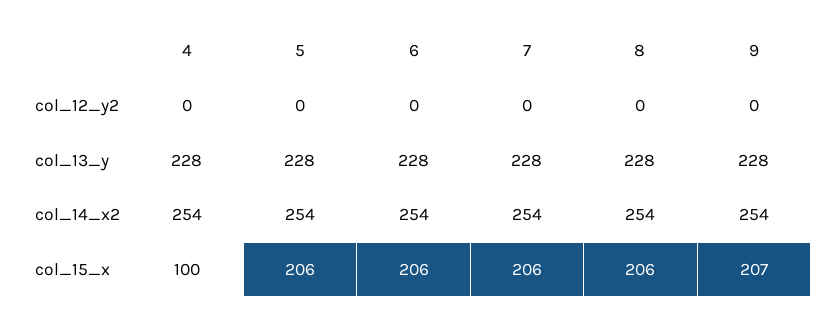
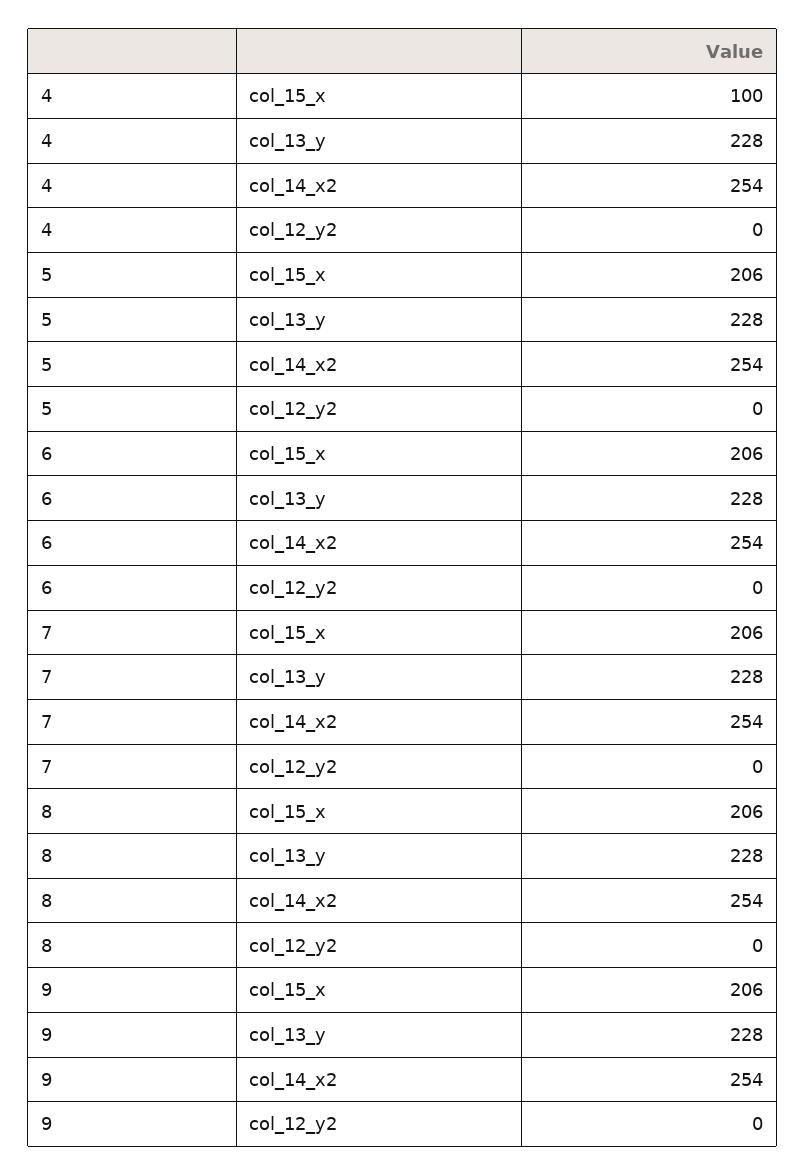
  {
    "4": {
      "col_12_y2": 0,
      "col_13_y": 228,
      "col_14_x2": 254,
      "col_15_x": 100
    },
    "5": {
      "col_12_y2": 0,
      "col_13_y": 228,
      "col_14_x2": 254,
      "col_15_x": 206
    },
    "6": {
      "col_12_y2": 0,
      "col_13_y": 228,
      "col_14_x2": 254,
      "col_15_x": 206
    },
    "7": {
      "col_12_y2": 0,
      "col_13_y": 228,
      "col_14_x2": 254,
      "col_15_x": 206
    },
    "8": {
      "col_12_y2": 0,
      "col_13_y": 228,
      "col_14_x2": 254,
      "col_15_x": 206
    },
    "9": {
      "col_12_y2": 0,
      "col_13_y": 228,
      "col_14_x2": 254,
-     "col_15_x": 207
+     "col_15_x": 206
    }
  }

